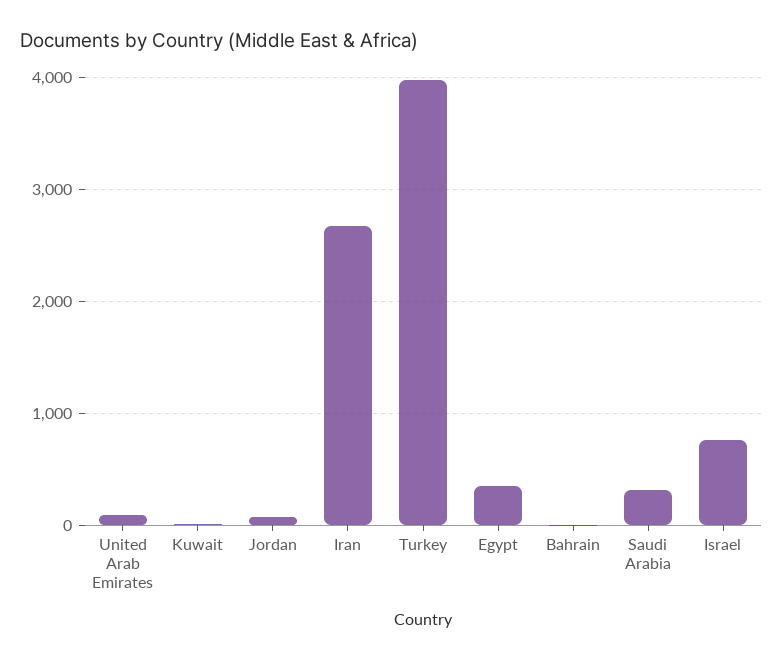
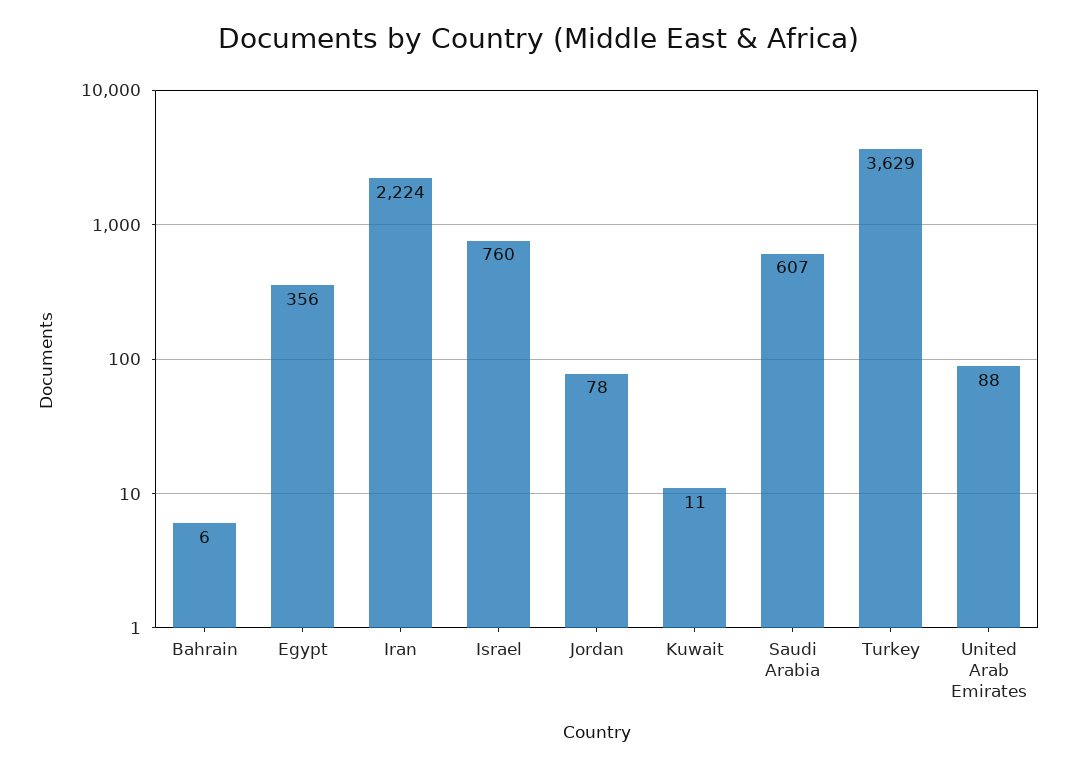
  {
    "United Arab Emirates": 88,
    "Kuwait": 11,
    "Jordan": 78,
-   "Iran": 2700,
+   "Iran": 2224,
-   "Turkey": 4000,
+   "Turkey": 3629,
    "Egypt": 356,
    "Bahrain": 6,
-   "Saudi Arabia": 300,
+   "Saudi Arabia": 607,
    "Israel": 760
  }

